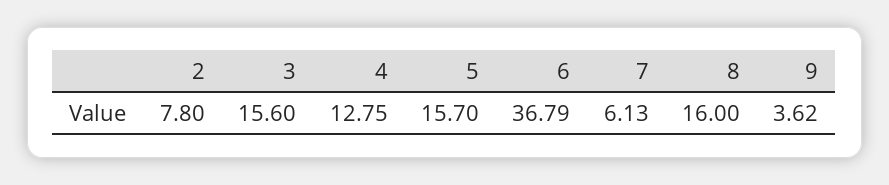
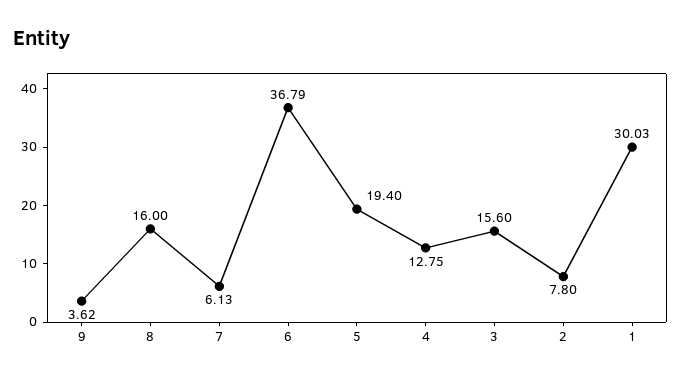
  {
    "2": 7.8,
    "3": 15.6,
    "4": 12.75,
-   "5": 15.7,
+   "5": 19.4,
    "6": 36.79,
    "7": 6.13,
    "8": 16,
-   "9": 3.62
+   "9": 3.62,
+   "1": 30.03
  }

